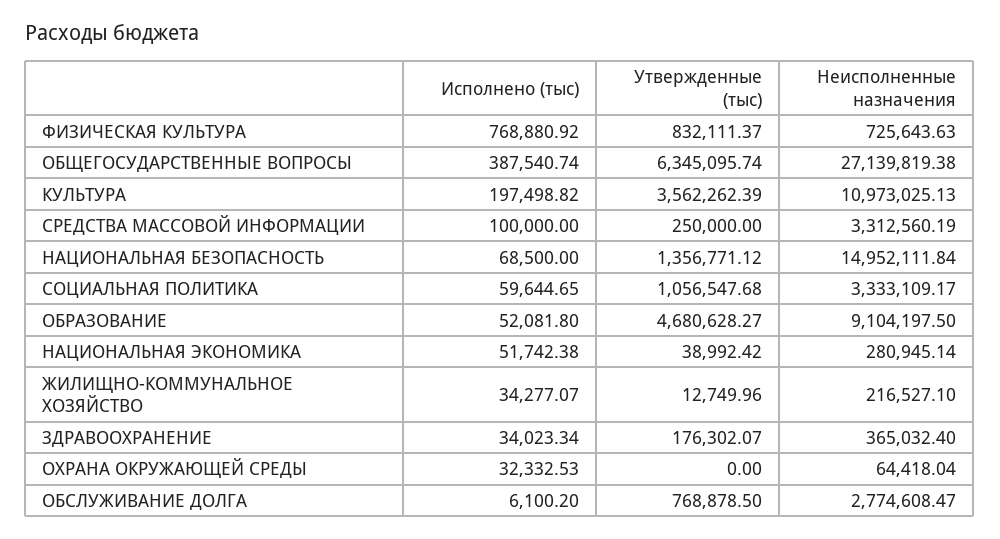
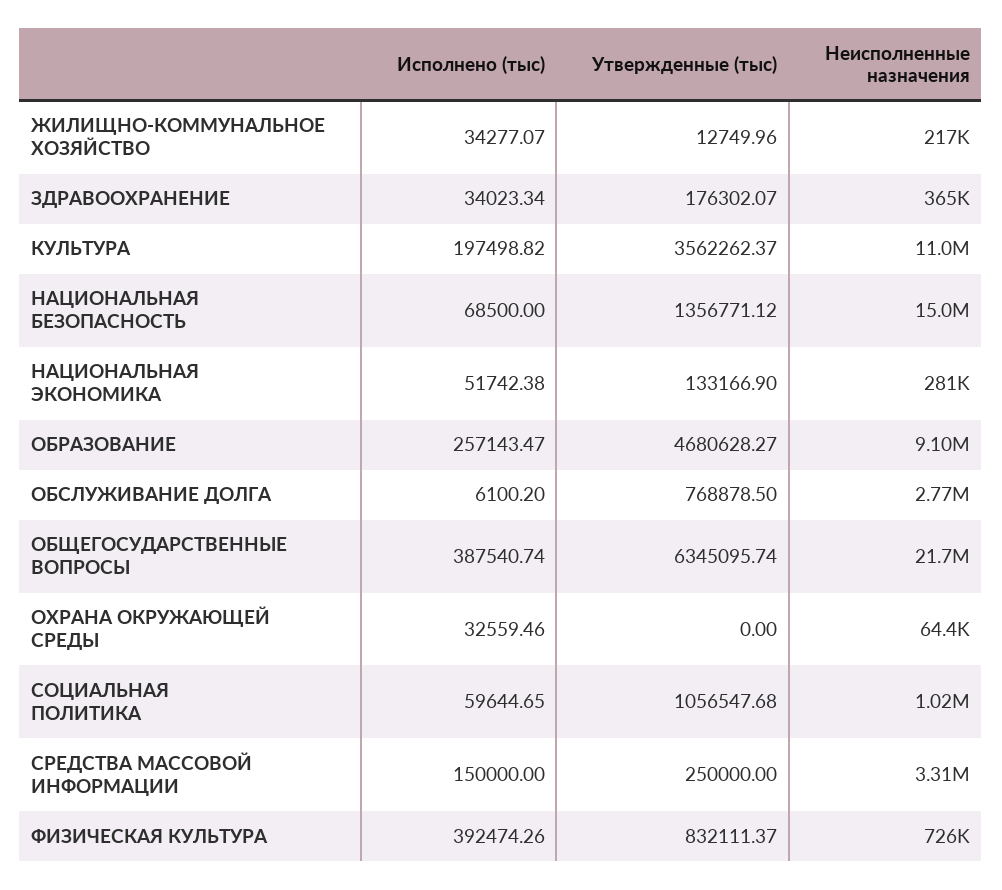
  {
    "Исполнено (тыс)": {
-     "ФИЗИЧЕСКАЯ КУЛЬТУРА": 768880.92,
+     "ФИЗИЧЕСКАЯ КУЛЬТУРА": 392474.26,
      "ОБЩЕГОСУДАРСТВЕННЫЕ ВОПРОСЫ": 387540.74,
      "КУЛЬТУРА": 197498.82,
-     "СРЕДСТВА МАССОВОЙ ИНФОРМАЦИИ": 100000,
+     "СРЕДСТВА МАССОВОЙ ИНФОРМАЦИИ": 150000,
      "НАЦИОНАЛЬНАЯ БЕЗОПАСНОСТЬ": 68500,
      "СОЦИАЛЬНАЯ ПОЛИТИКА": 59644.65,
-     "ОБРАЗОВАНИЕ": 52081.8,
+     "ОБРАЗОВАНИЕ": 257143.47,
      "НАЦИОНАЛЬНАЯ ЭКОНОМИКА": 51742.38,
      "ЖИЛИЩНО-КОММУНАЛЬНОЕ ХОЗЯЙСТВО": 34277.07,
      "ЗДРАВООХРАНЕНИЕ": 34023.34,
-     "ОХРАНА ОКРУЖАЮЩЕЙ СРЕДЫ": 32332.53,
+     "ОХРАНА ОКРУЖАЮЩЕЙ СРЕДЫ": 32559.46,
      "ОБСЛУЖИВАНИЕ ДОЛГА": 6100.2
    },
    "Утвержденные (тыс)": {
      "ФИЗИЧЕСКАЯ КУЛЬТУРА": 832111.37,
      "ОБЩЕГОСУДАРСТВЕННЫЕ ВОПРОСЫ": 6345095.74,
-     "КУЛЬТУРА": 3562262.39,
+     "КУЛЬТУРА": 3562262.37,
      "СРЕДСТВА МАССОВОЙ ИНФОРМАЦИИ": 250000,
      "НАЦИОНАЛЬНАЯ БЕЗОПАСНОСТЬ": 1356771.12,
      "СОЦИАЛЬНАЯ ПОЛИТИКА": 1056547.68,
      "ОБРАЗОВАНИЕ": 4680628.27,
-     "НАЦИОНАЛЬНАЯ ЭКОНОМИКА": 38992.42,
+     "НАЦИОНАЛЬНАЯ ЭКОНОМИКА": 133166.9,
      "ЖИЛИЩНО-КОММУНАЛЬНОЕ ХОЗЯЙСТВО": 12749.96,
      "ЗДРАВООХРАНЕНИЕ": 176302.07,
      "ОХРАНА ОКРУЖАЮЩЕЙ СРЕДЫ": 0,
      "ОБСЛУЖИВАНИЕ ДОЛГА": 768878.5
    },
    "Неисполненные назначения": {
      "ФИЗИЧЕСКАЯ КУЛЬТУРА": 725643.63,
-     "ОБЩЕГОСУДАРСТВЕННЫЕ ВОПРОСЫ": 27139819.38,
+     "ОБЩЕГОСУДАРСТВЕННЫЕ ВОПРОСЫ": 21700000,
      "КУЛЬТУРА": 10973025.13,
      "СРЕДСТВА МАССОВОЙ ИНФОРМАЦИИ": 3312560.19,
      "НАЦИОНАЛЬНАЯ БЕЗОПАСНОСТЬ": 14952111.84,
-     "СОЦИАЛЬНАЯ ПОЛИТИКА": 3333109.17,
+     "СОЦИАЛЬНАЯ ПОЛИТИКА": 1020000,
      "ОБРАЗОВАНИЕ": 9104197.5,
      "НАЦИОНАЛЬНАЯ ЭКОНОМИКА": 280945.14,
      "ЖИЛИЩНО-КОММУНАЛЬНОЕ ХОЗЯЙСТВО": 216527.1,
      "ЗДРАВООХРАНЕНИЕ": 365032.4,
      "ОХРАНА ОКРУЖАЮЩЕЙ СРЕДЫ": 64418.04,
      "ОБСЛУЖИВАНИЕ ДОЛГА": 2774608.47
    }
  }

